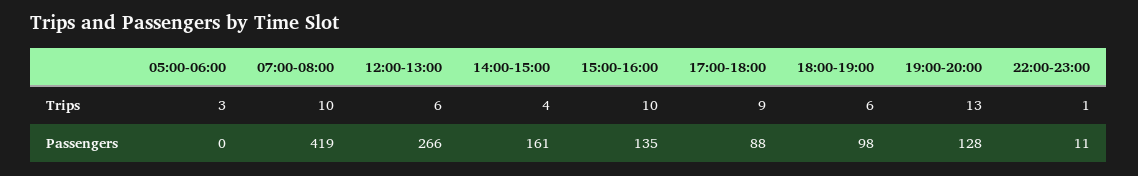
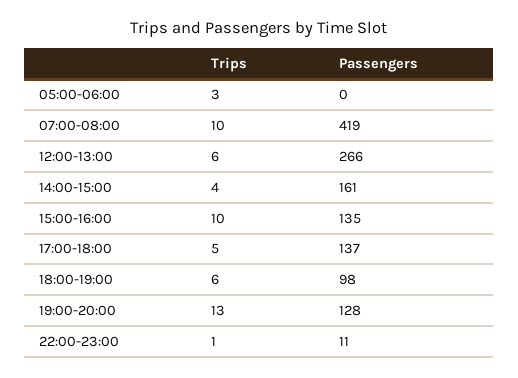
  {
    "05:00-06:00": {
      "Trips": 3,
      "Passengers": 0
    },
    "07:00-08:00": {
      "Trips": 10,
      "Passengers": 419
    },
    "12:00-13:00": {
      "Trips": 6,
      "Passengers": 266
    },
    "14:00-15:00": {
      "Trips": 4,
      "Passengers": 161
    },
    "15:00-16:00": {
      "Trips": 10,
      "Passengers": 135
    },
    "17:00-18:00": {
-     "Trips": 9,
+     "Trips": 5,
-     "Passengers": 88
+     "Passengers": 137
    },
    "18:00-19:00": {
      "Trips": 6,
      "Passengers": 98
    },
    "19:00-20:00": {
      "Trips": 13,
      "Passengers": 128
    },
    "22:00-23:00": {
      "Trips": 1,
      "Passengers": 11
    }
  }

